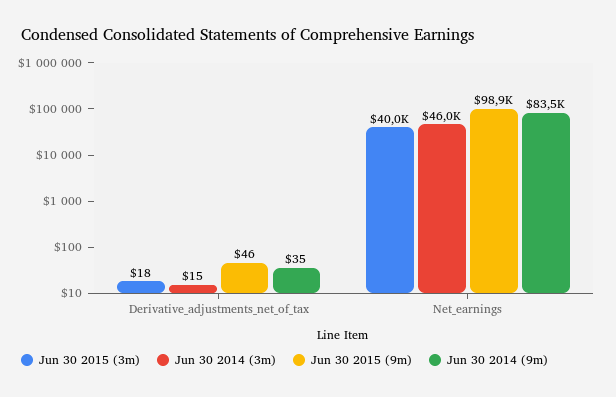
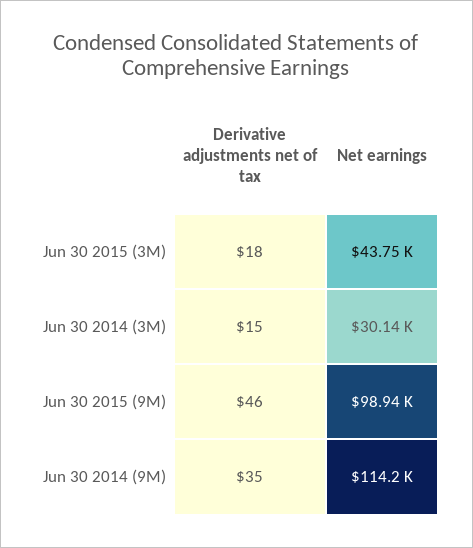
  {
    "Jun 30 2015 (3m)": {
      "Derivative_adjustments_net_of_tax": 18,
-     "Net_earnings": 40000
+     "Net_earnings": 43750
    },
    "Jun 30 2014 (3m)": {
      "Derivative_adjustments_net_of_tax": 15,
-     "Net_earnings": 46000
+     "Net_earnings": 30140
    },
    "Jun 30 2015 (9m)": {
      "Derivative_adjustments_net_of_tax": 46,
      "Net_earnings": 98940
    },
    "Jun 30 2014 (9m)": {
      "Derivative_adjustments_net_of_tax": 35,
-     "Net_earnings": 83500
+     "Net_earnings": 114200
    }
  }

